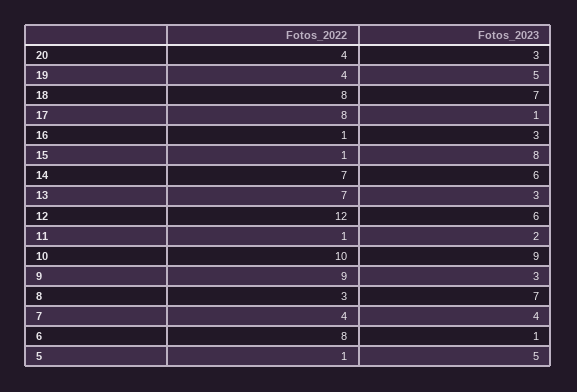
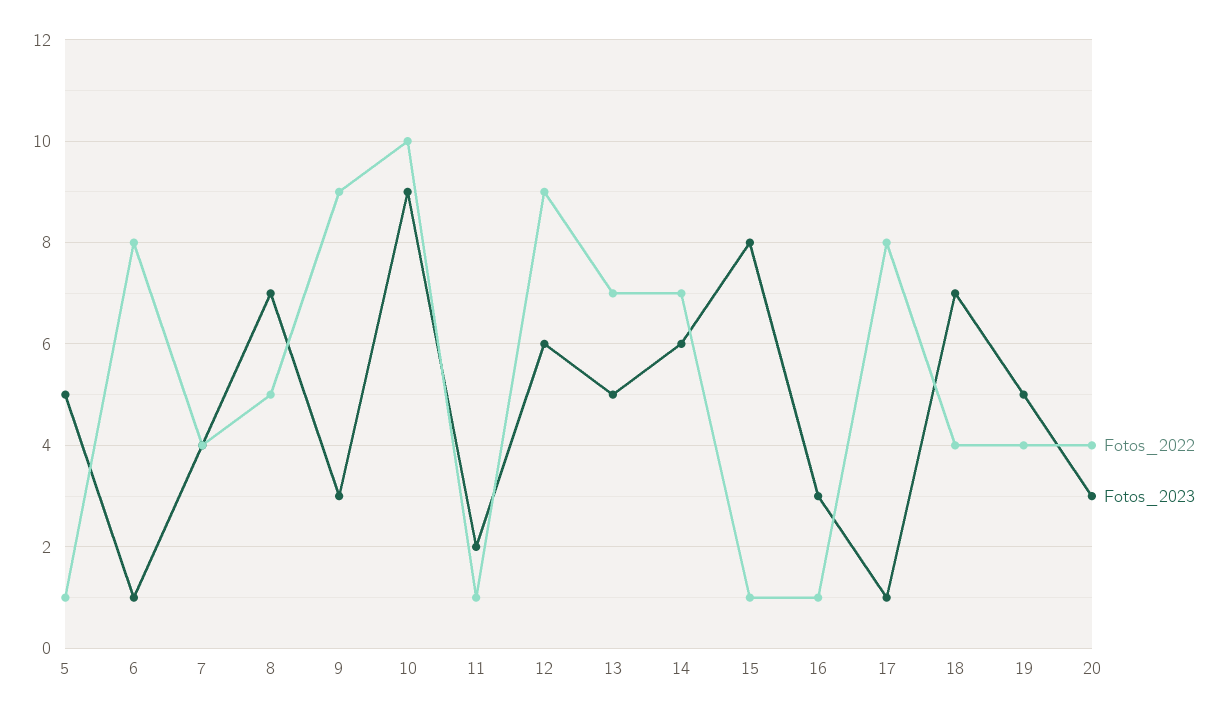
  {
    "Fotos_2022": {
      "20": 4,
      "19": 4,
-     "18": 8,
+     "18": 4,
      "17": 8,
      "16": 1,
      "15": 1,
      "14": 7,
      "13": 7,
-     "12": 12,
+     "12": 9,
      "11": 1,
      "10": 10,
      "9": 9,
-     "8": 3,
+     "8": 5,
      "7": 4,
      "6": 8,
      "5": 1
    },
    "Fotos_2023": {
      "20": 3,
      "19": 5,
      "18": 7,
      "17": 1,
      "16": 3,
      "15": 8,
      "14": 6,
-     "13": 3,
+     "13": 5,
      "12": 6,
      "11": 2,
      "10": 9,
      "9": 3,
      "8": 7,
      "7": 4,
      "6": 1,
      "5": 5
    }
  }

